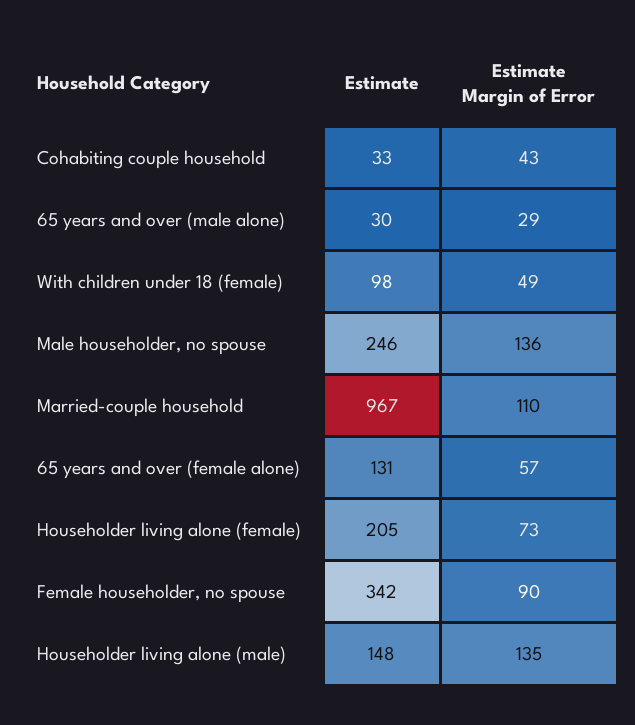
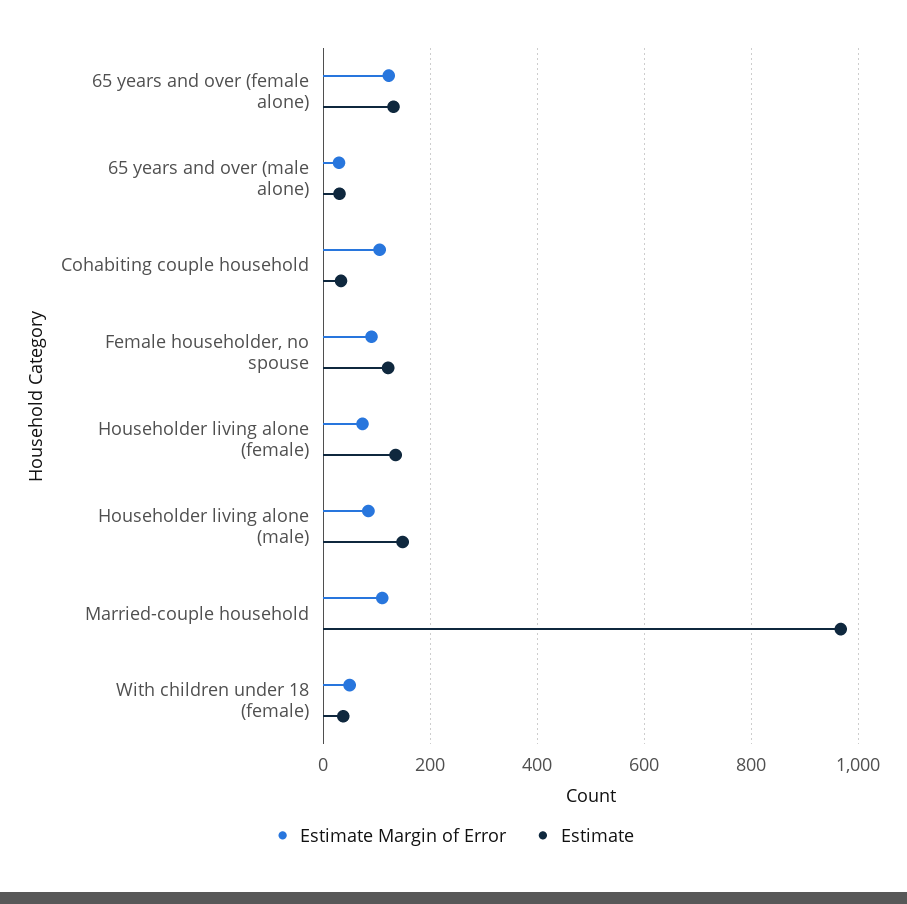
  {
    "Estimate": {
      "Cohabiting couple household": 33,
      "65 years and over (male alone)": 30,
-     "With children under 18 (female)": 98,
+     "With children under 18 (female)": 40,
-     "Male householder, no spouse": 246,
      "Married-couple household": 967,
      "65 years and over (female alone)": 131,
-     "Householder living alone (female)": 205,
+     "Householder living alone (female)": 140,
-     "Female householder, no spouse": 342,
+     "Female householder, no spouse": 120,
      "Householder living alone (male)": 148
    },
    "Estimate Margin of Error": {
-     "Cohabiting couple household": 43,
+     "Cohabiting couple household": 100,
      "65 years and over (male alone)": 29,
      "With children under 18 (female)": 49,
-     "Male householder, no spouse": 136,
      "Married-couple household": 110,
-     "65 years and over (female alone)": 57,
+     "65 years and over (female alone)": 120,
      "Householder living alone (female)": 73,
      "Female householder, no spouse": 90,
-     "Householder living alone (male)": 135
+     "Householder living alone (male)": 80
    }
  }

